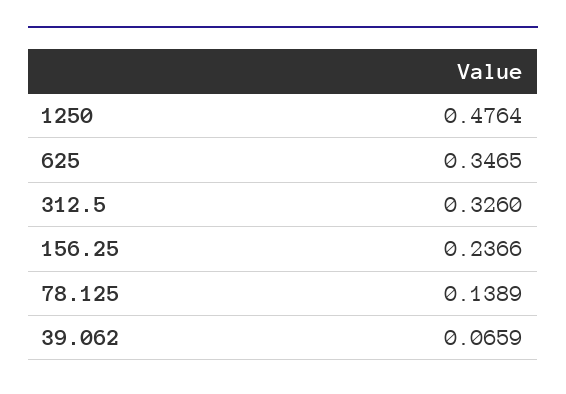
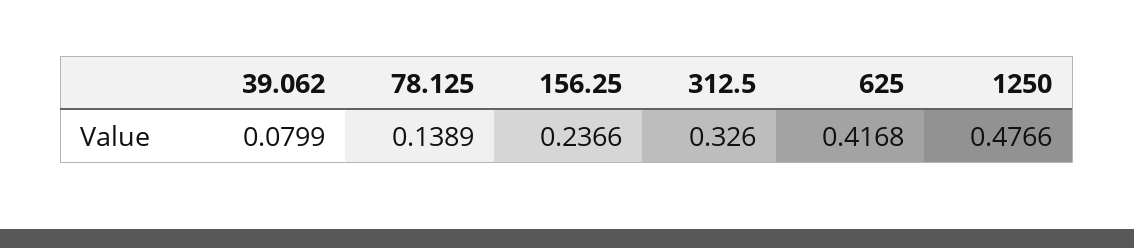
  {
-   "1250": 0.4764,
+   "1250": 0.4766,
-   "625": 0.3465,
+   "625": 0.4168,
    "312.5": 0.326,
    "156.25": 0.2366,
    "78.125": 0.1389,
-   "39.062": 0.0659
+   "39.062": 0.0799
  }

